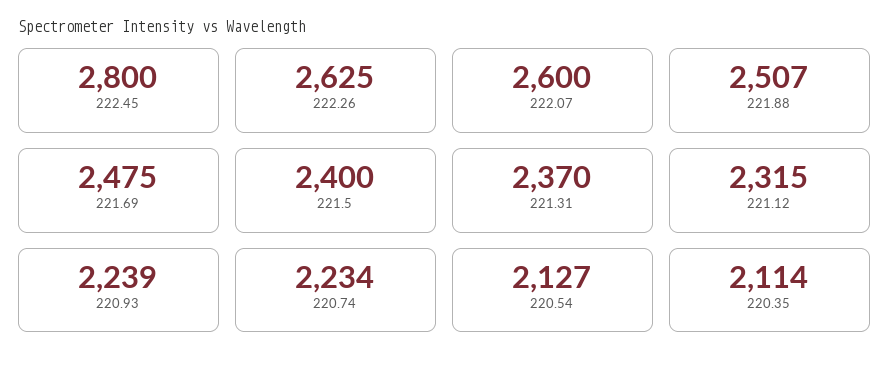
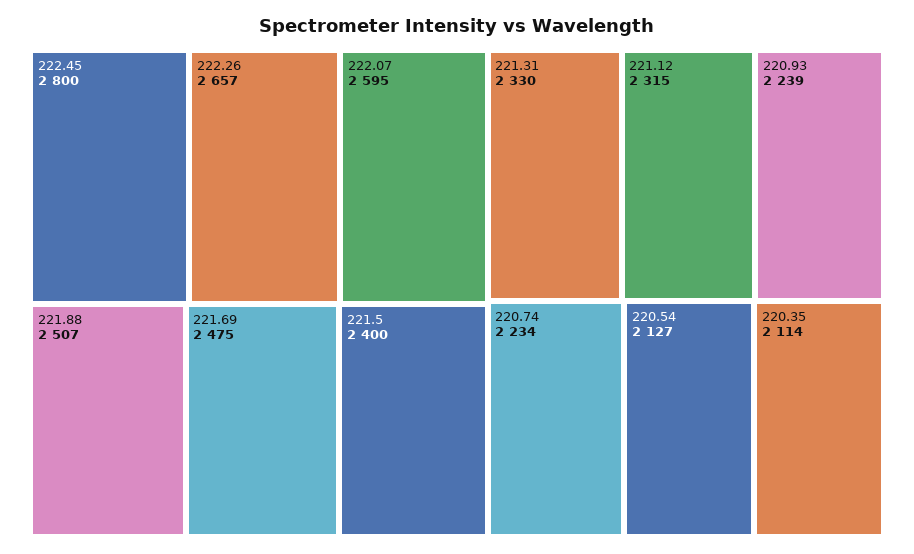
  {
    "222.45": 2800,
-   "222.26": 2625,
+   "222.26": 2657,
-   "222.07": 2600,
+   "222.07": 2595,
    "221.88": 2507,
    "221.69": 2475,
    "221.5": 2400,
-   "221.31": 2370,
+   "221.31": 2330,
    "221.12": 2315,
    "220.93": 2239,
    "220.74": 2234,
    "220.54": 2127,
    "220.35": 2114
  }

